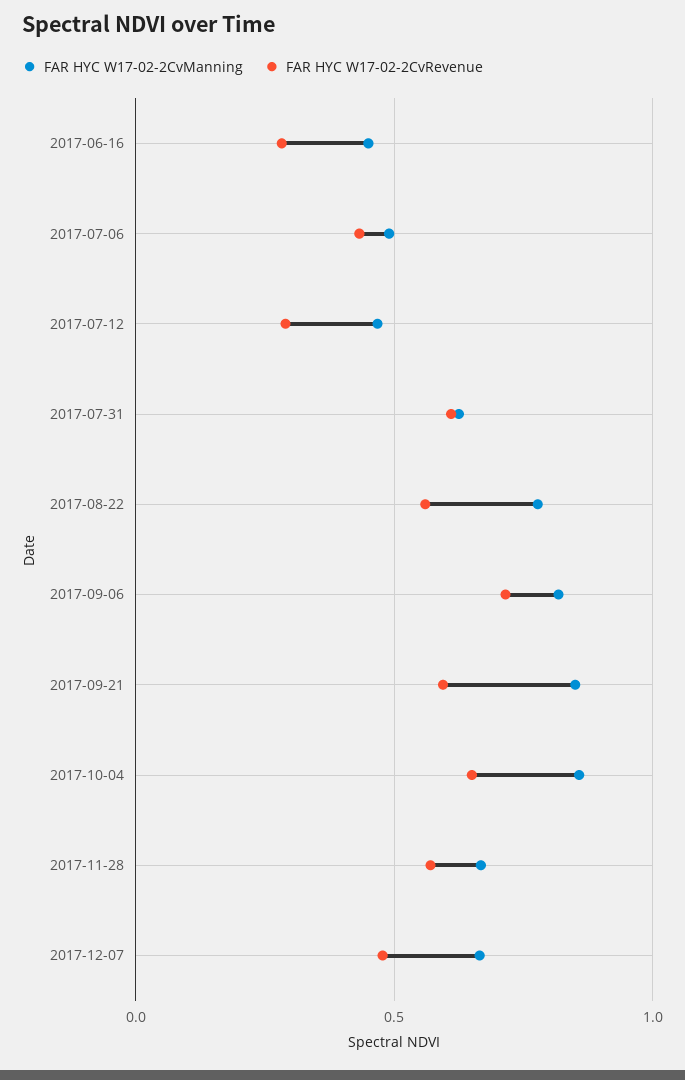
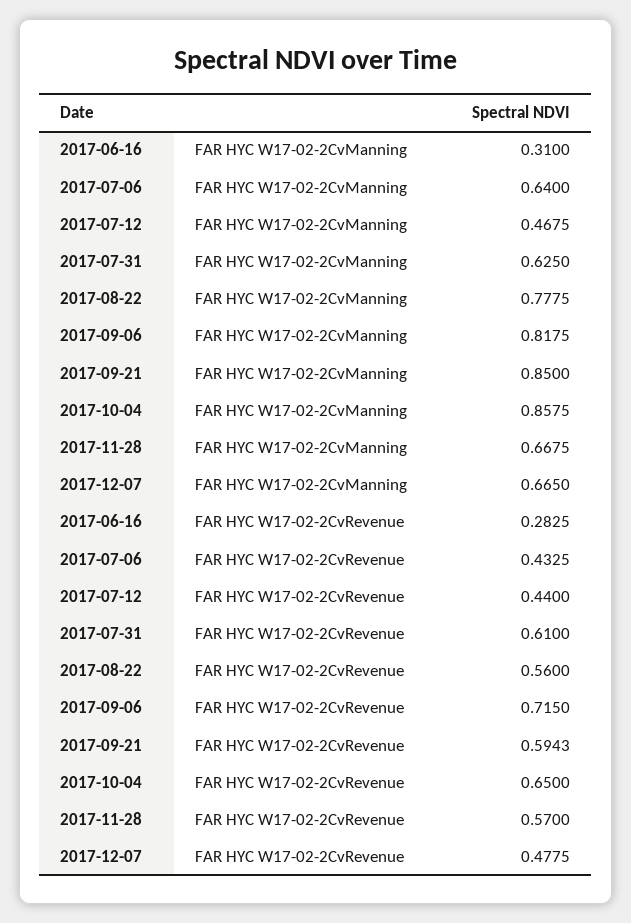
  {
    "FAR HYC W17-02-2CvManning": {
-     "2017-06-16": 0.45,
+     "2017-06-16": 0.31,
-     "2017-07-06": 0.5,
+     "2017-07-06": 0.64,
      "2017-07-12": 0.4675,
      "2017-07-31": 0.625,
      "2017-08-22": 0.7775,
      "2017-09-06": 0.8175,
      "2017-09-21": 0.85,
      "2017-10-04": 0.8575,
      "2017-11-28": 0.6675,
      "2017-12-07": 0.665
    },
    "FAR HYC W17-02-2CvRevenue": {
      "2017-06-16": 0.2825,
      "2017-07-06": 0.4325,
-     "2017-07-12": 0.3,
+     "2017-07-12": 0.44,
      "2017-07-31": 0.61,
      "2017-08-22": 0.56,
      "2017-09-06": 0.715,
      "2017-09-21": 0.5943,
      "2017-10-04": 0.65,
      "2017-11-28": 0.57,
      "2017-12-07": 0.4775
    }
  }

